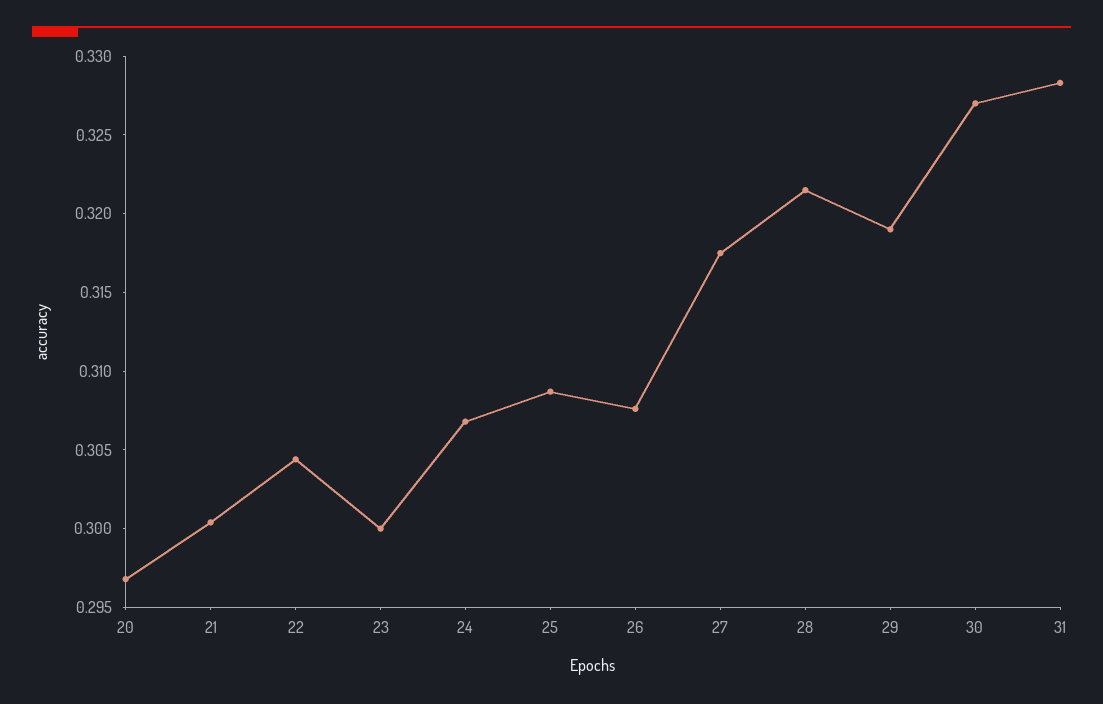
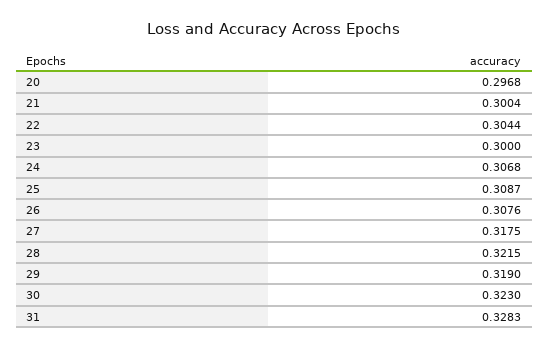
  {
    "20": 0.2968,
    "21": 0.3004,
    "22": 0.3044,
    "23": 0.3,
    "24": 0.3068,
    "25": 0.3087,
    "26": 0.3076,
    "27": 0.3175,
    "28": 0.3215,
    "29": 0.319,
-   "30": 0.327,
+   "30": 0.323,
    "31": 0.3283
  }

